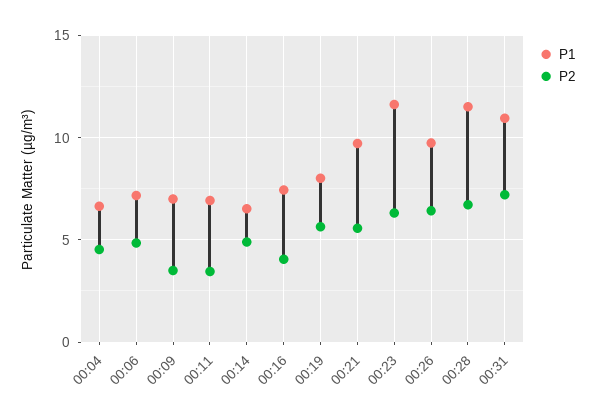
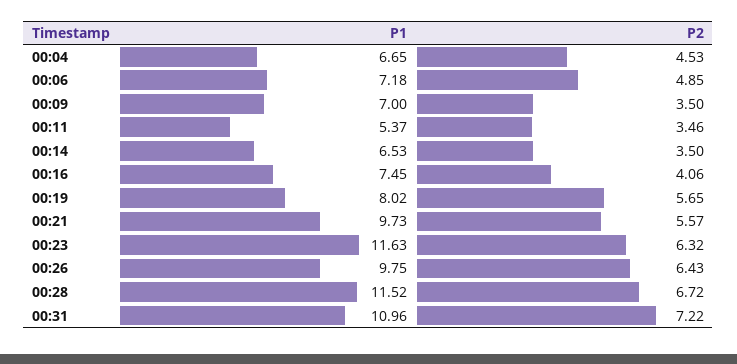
  {
    "P1": {
      "00:04": 6.65,
      "00:06": 7.18,
      "00:09": 7,
-     "00:11": 7,
+     "00:11": 5.37,
      "00:14": 6.53,
      "00:16": 7.45,
      "00:19": 8.02,
      "00:21": 9.73,
      "00:23": 11.63,
      "00:26": 9.75,
      "00:28": 11.52,
      "00:31": 10.96
    },
    "P2": {
      "00:04": 4.53,
      "00:06": 4.85,
      "00:09": 3.5,
      "00:11": 3.46,
-     "00:14": 5,
+     "00:14": 3.5,
      "00:16": 4.06,
      "00:19": 5.65,
      "00:21": 5.57,
      "00:23": 6.32,
      "00:26": 6.43,
      "00:28": 6.72,
      "00:31": 7.22
    }
  }

